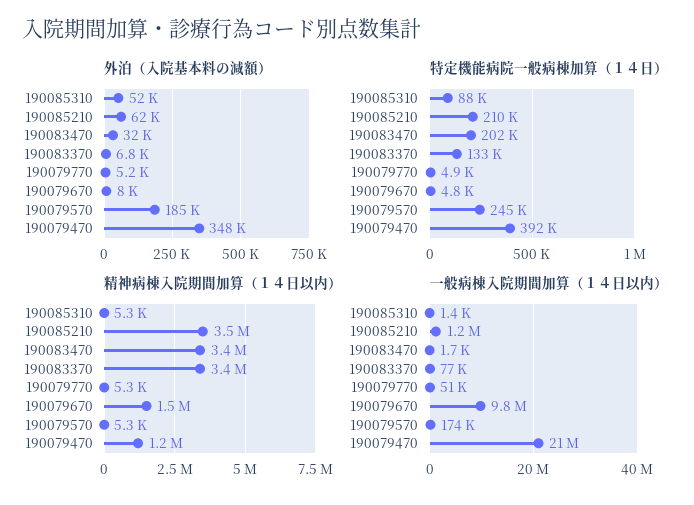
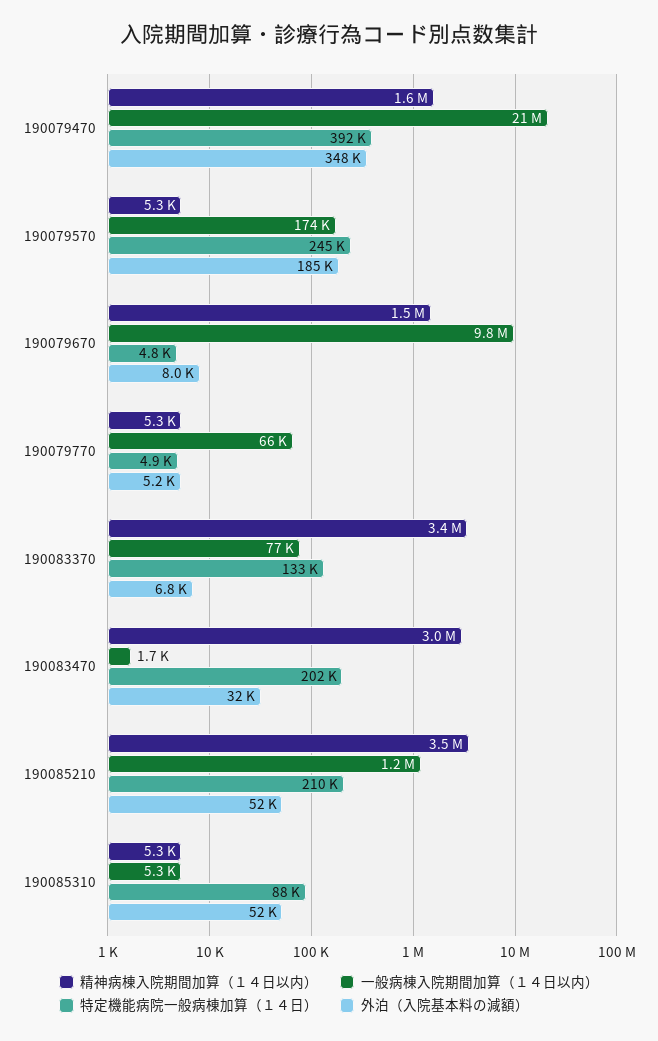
  {
    "外泊（入院基本料の減額）": {
      "190085310": 52000,
-     "190085210": 62000,
+     "190085210": 52000,
      "190083470": 32000,
      "190083370": 6800,
      "190079770": 5200,
      "190079670": 8000,
      "190079570": 185000,
      "190079470": 348000
    },
    "特定機能病院一般病棟加算（１４日）": {
      "190085310": 88000,
      "190085210": 210000,
      "190083470": 202000,
      "190083370": 133000,
      "190079770": 4900,
      "190079670": 4800,
      "190079570": 245000,
      "190079470": 392000
    },
    "精神病棟入院期間加算（１４日以内）": {
      "190085310": 5300,
      "190085210": 3500000,
-     "190083470": 3400000,
+     "190083470": 3000000,
      "190083370": 3400000,
      "190079770": 5300,
      "190079670": 1500000,
      "190079570": 5300,
-     "190079470": 1200000
+     "190079470": 1600000
    },
    "一般病棟入院期間加算（１４日以内）": {
-     "190085310": 1400,
+     "190085310": 5300,
      "190085210": 1200000,
      "190083470": 1700,
      "190083370": 77000,
-     "190079770": 51000,
+     "190079770": 66000,
      "190079670": 9800000,
      "190079570": 174000,
      "190079470": 21000000
    }
  }

